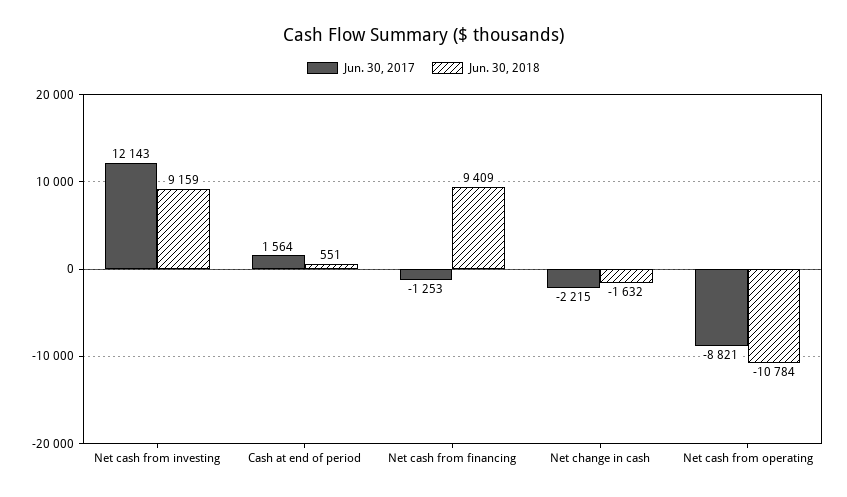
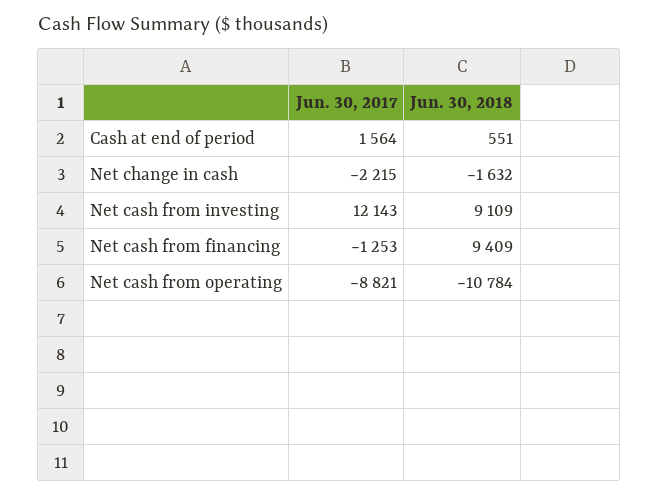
  {
    "Jun. 30, 2017": {
      "Net cash from investing": 12143,
      "Cash at end of period": 1564,
      "Net cash from financing": -1253,
      "Net change in cash": -2215,
      "Net cash from operating": -8821
    },
    "Jun. 30, 2018": {
-     "Net cash from investing": 9159,
+     "Net cash from investing": 9109,
      "Cash at end of period": 551,
      "Net cash from financing": 9409,
      "Net change in cash": -1632,
      "Net cash from operating": -10784
    }
  }

